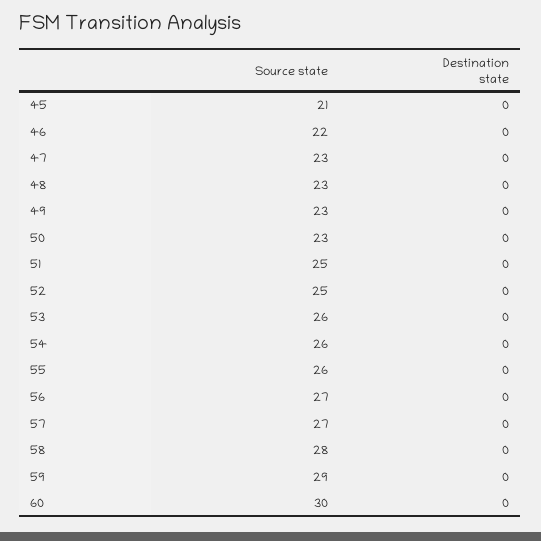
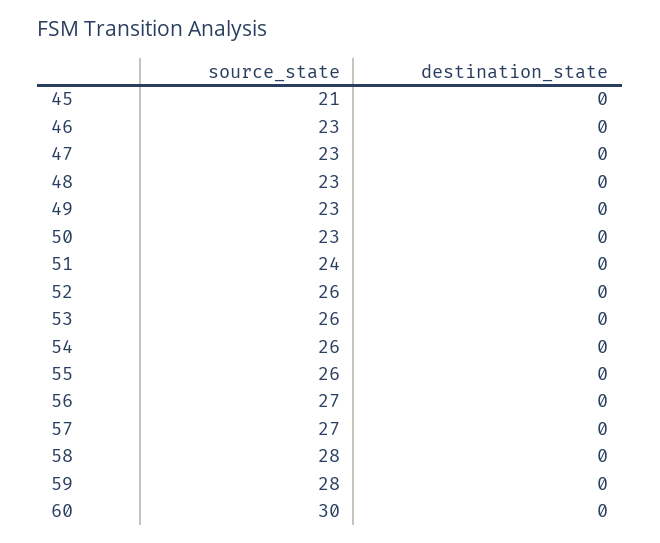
  {
    "Source state": {
      "45": 21,
-     "46": 22,
+     "46": 23,
      "47": 23,
      "48": 23,
      "49": 23,
      "50": 23,
-     "51": 25,
+     "51": 24,
-     "52": 25,
+     "52": 26,
      "53": 26,
      "54": 26,
      "55": 26,
      "56": 27,
      "57": 27,
      "58": 28,
-     "59": 29,
+     "59": 28,
      "60": 30
    },
    "Destination state": {
      "45": 0,
      "46": 0,
      "47": 0,
      "48": 0,
      "49": 0,
      "50": 0,
      "51": 0,
      "52": 0,
      "53": 0,
      "54": 0,
      "55": 0,
      "56": 0,
      "57": 0,
      "58": 0,
      "59": 0,
      "60": 0
    }
  }

